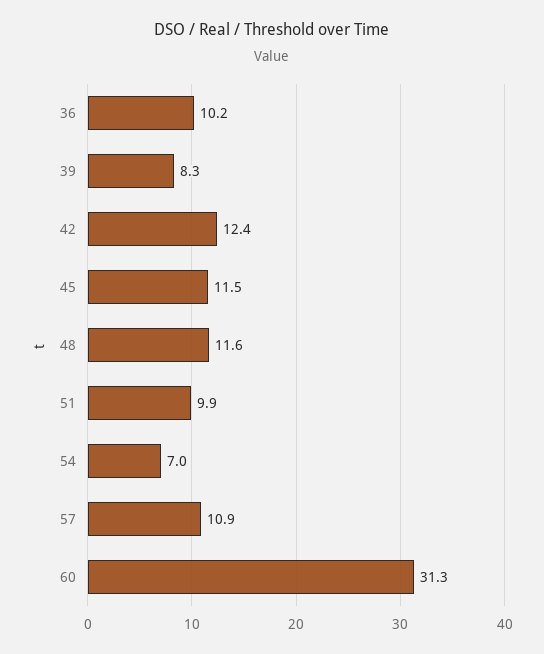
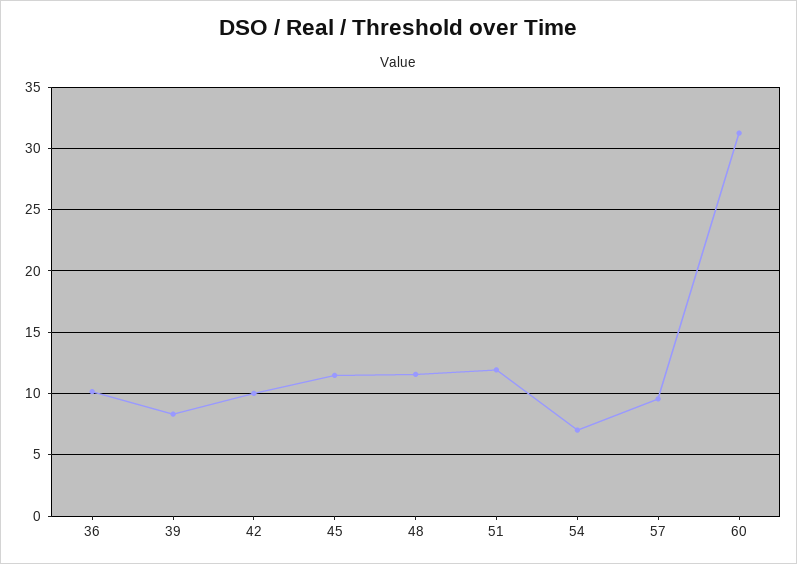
  {
    "36": 10.2,
    "39": 8.3,
-   "42": 12.4,
+   "42": 10,
    "45": 11.5,
    "48": 11.6,
-   "51": 9.9,
+   "51": 12,
    "54": 7,
-   "57": 10.9,
+   "57": 9.5,
    "60": 31.3
  }

